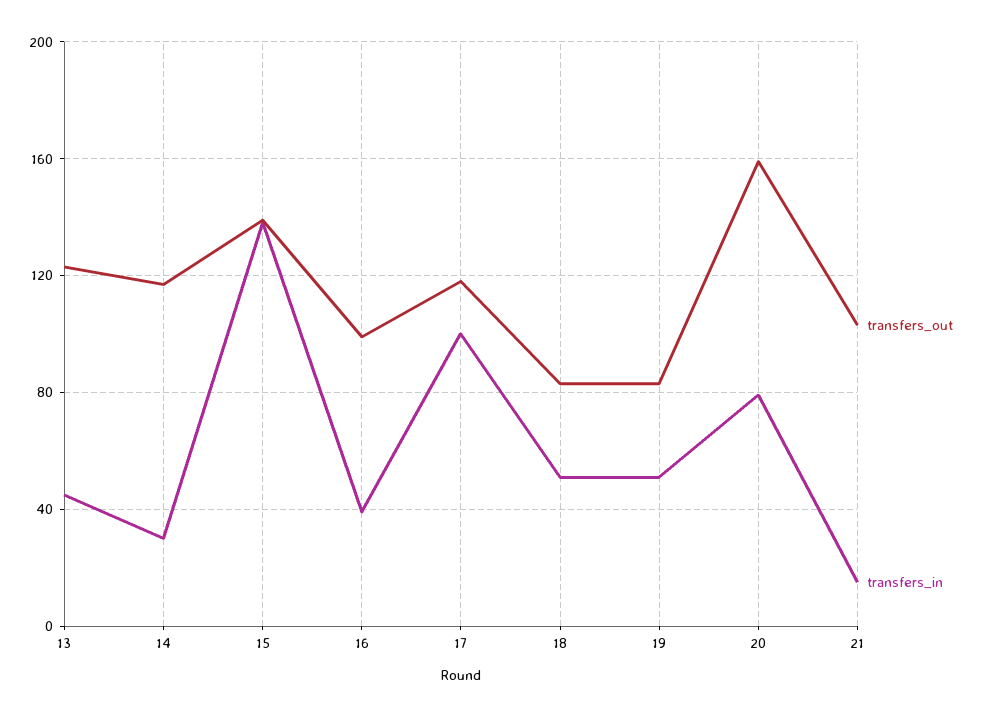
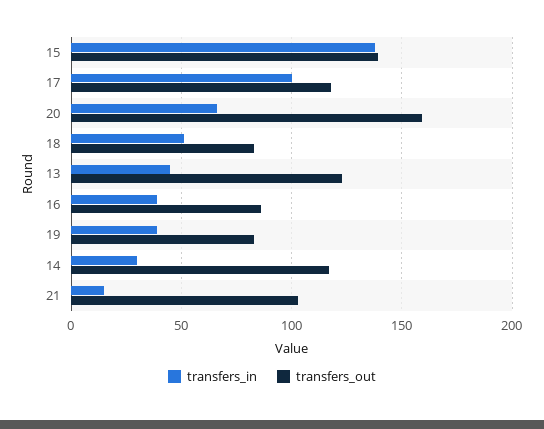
  {
    "transfers_out": {
      "13": 125,
      "14": 115,
      "15": 140,
-     "16": 100,
+     "16": 85,
      "17": 120,
      "18": 85,
      "19": 85,
      "20": 160,
      "21": 105
    },
    "transfers_in": {
      "13": 45,
      "14": 30,
      "15": 140,
      "16": 40,
      "17": 100,
      "18": 50,
-     "19": 50,
+     "19": 40,
-     "20": 80,
+     "20": 65,
      "21": 15
    }
  }

